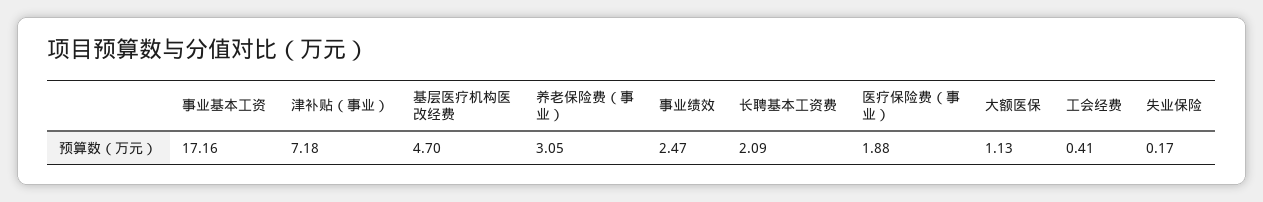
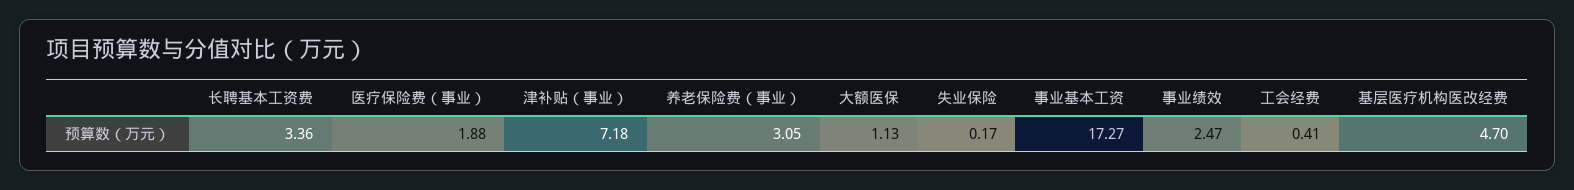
  {
-   "事业基本工资": 17.16,
+   "事业基本工资": 17.27,
    "津补贴（事业）": 7.18,
    "基层医疗机构医改经费": 4.7,
    "养老保险费（事业）": 3.05,
    "事业绩效": 2.47,
-   "长聘基本工资费": 2.09,
+   "长聘基本工资费": 3.36,
    "医疗保险费（事业）": 1.88,
    "大额医保": 1.13,
    "工会经费": 0.41,
    "失业保险": 0.17
  }

